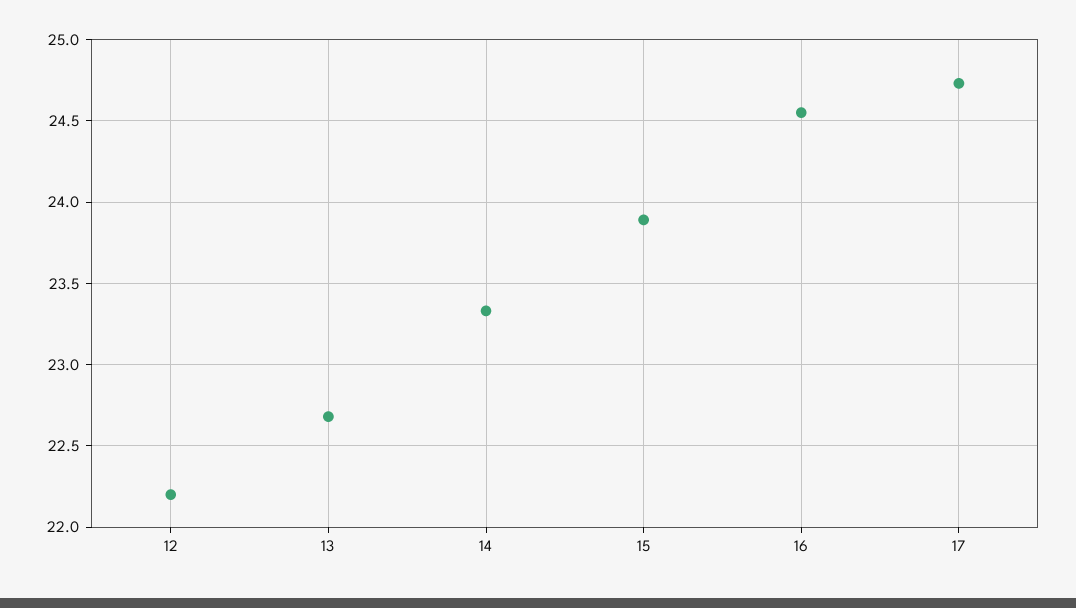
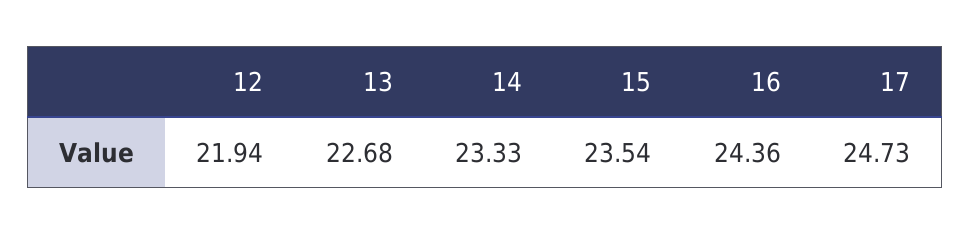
  {
-   "12": 22.2,
+   "12": 21.94,
    "13": 22.68,
    "14": 23.33,
-   "15": 23.9,
+   "15": 23.54,
-   "16": 24.55,
+   "16": 24.36,
    "17": 24.73
  }

